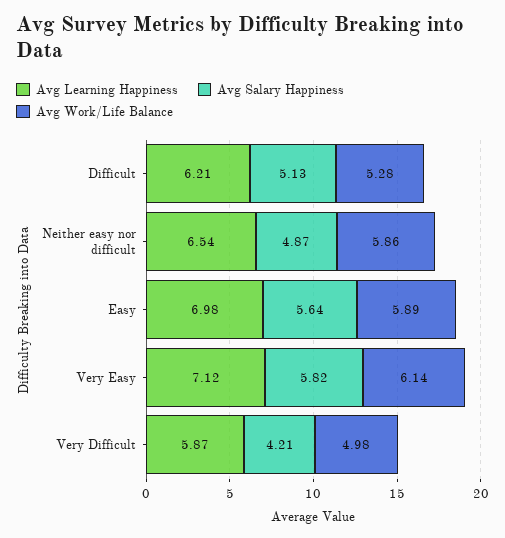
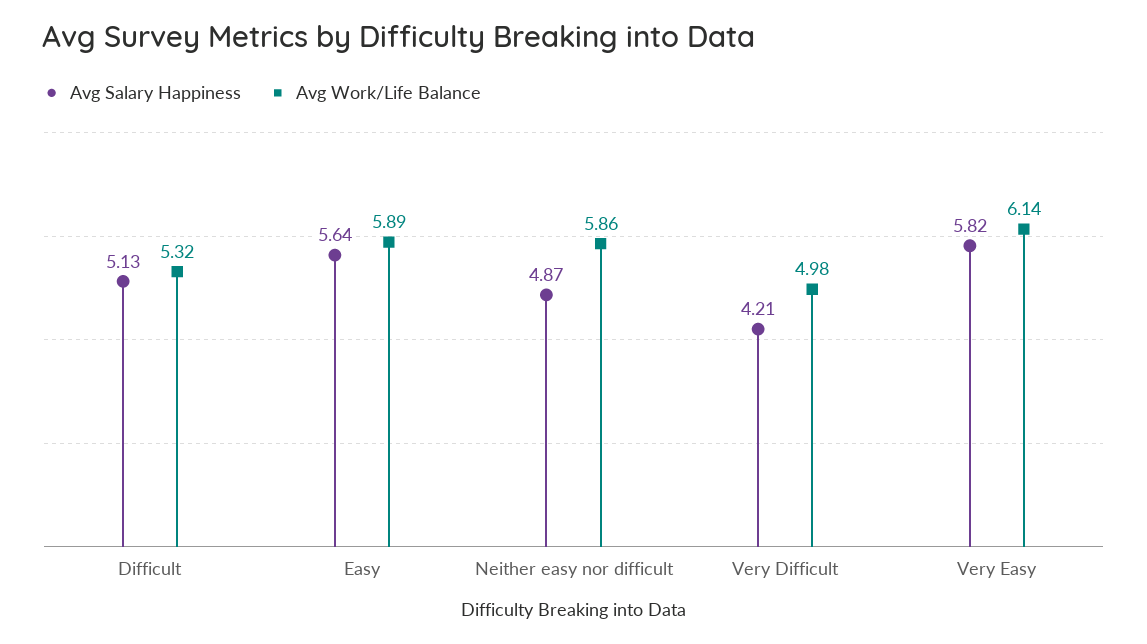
  {
-   "Avg Learning Happiness": {
-     "Difficult": 6.21,
-     "Neither easy nor difficult": 6.54,
-     "Easy": 6.98,
-     "Very Easy": 7.12,
-     "Very Difficult": 5.87
-   },
    "Avg Salary Happiness": {
      "Difficult": 5.13,
      "Neither easy nor difficult": 4.87,
      "Easy": 5.64,
      "Very Easy": 5.82,
      "Very Difficult": 4.21
    },
    "Avg Work/Life Balance": {
-     "Difficult": 5.28,
+     "Difficult": 5.32,
      "Neither easy nor difficult": 5.86,
      "Easy": 5.89,
      "Very Easy": 6.14,
      "Very Difficult": 4.98
    }
  }

